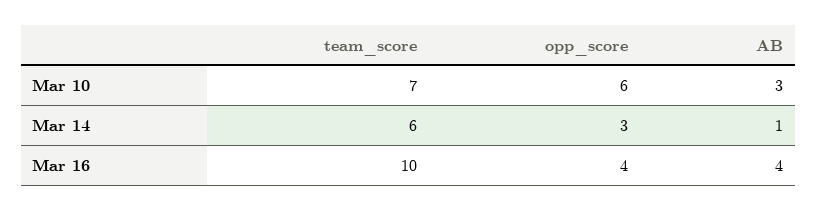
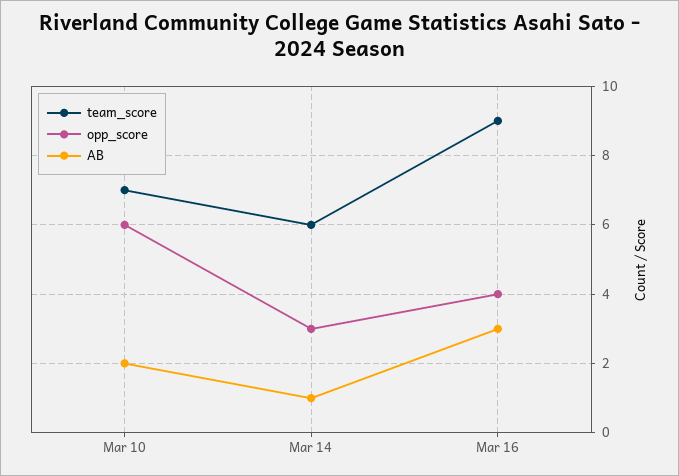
  {
    "team_score": {
      "Mar 10": 7,
      "Mar 14": 6,
-     "Mar 16": 10
+     "Mar 16": 9
    },
    "opp_score": {
      "Mar 10": 6,
      "Mar 14": 3,
      "Mar 16": 4
    },
    "AB": {
-     "Mar 10": 3,
+     "Mar 10": 2,
      "Mar 14": 1,
-     "Mar 16": 4
+     "Mar 16": 3
    }
  }

